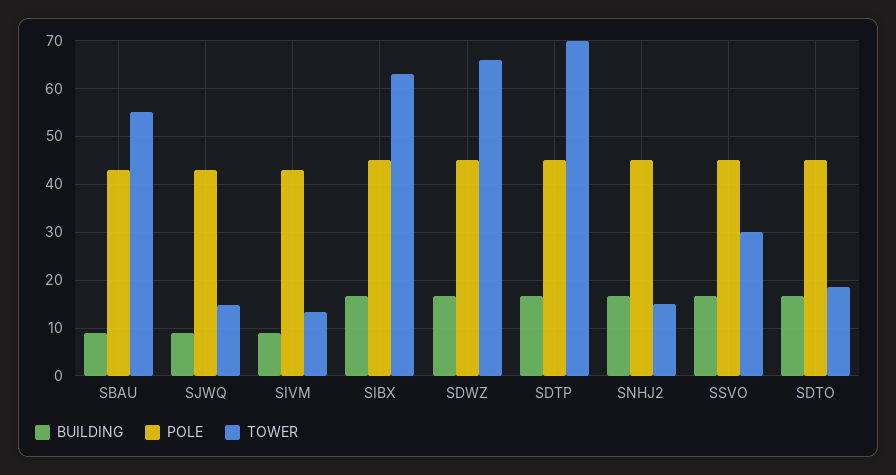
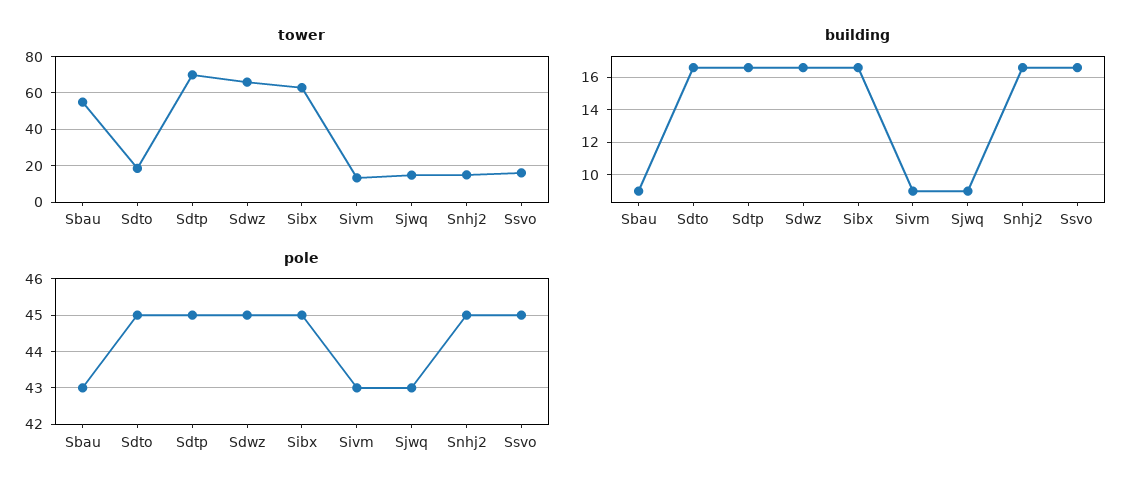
  {
    "BUILDING": {
      "SBAU": 9,
      "SJWQ": 9,
      "SIVM": 9,
      "SIBX": 16.5,
      "SDWZ": 16.5,
      "SDTP": 16.5,
      "SNHJ2": 16.5,
      "SSVO": 16.5,
      "SDTO": 16.5
    },
    "POLE": {
      "SBAU": 43,
      "SJWQ": 43,
      "SIVM": 43,
      "SIBX": 45,
      "SDWZ": 45,
      "SDTP": 45,
      "SNHJ2": 45,
      "SSVO": 45,
      "SDTO": 45
    },
    "TOWER": {
      "SBAU": 56,
      "SJWQ": 14,
      "SIVM": 14,
      "SIBX": 64,
      "SDWZ": 66,
      "SDTP": 70,
      "SNHJ2": 16,
-     "SSVO": 30,
+     "SSVO": 15,
      "SDTO": 18
    }
  }

